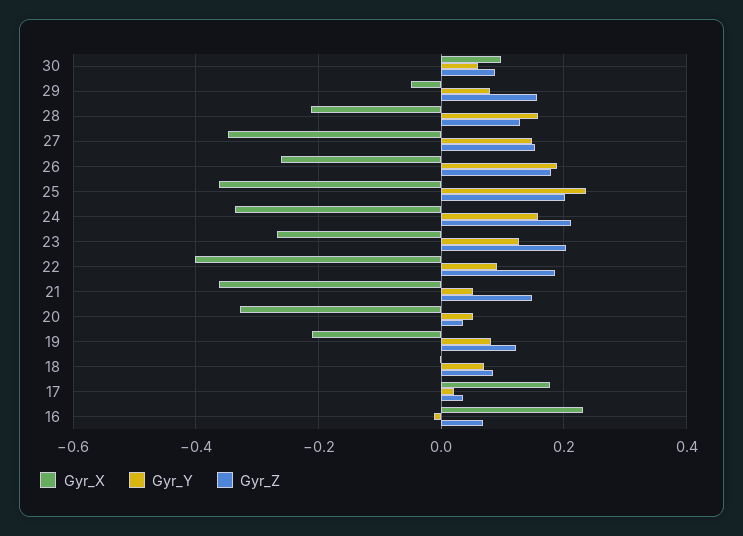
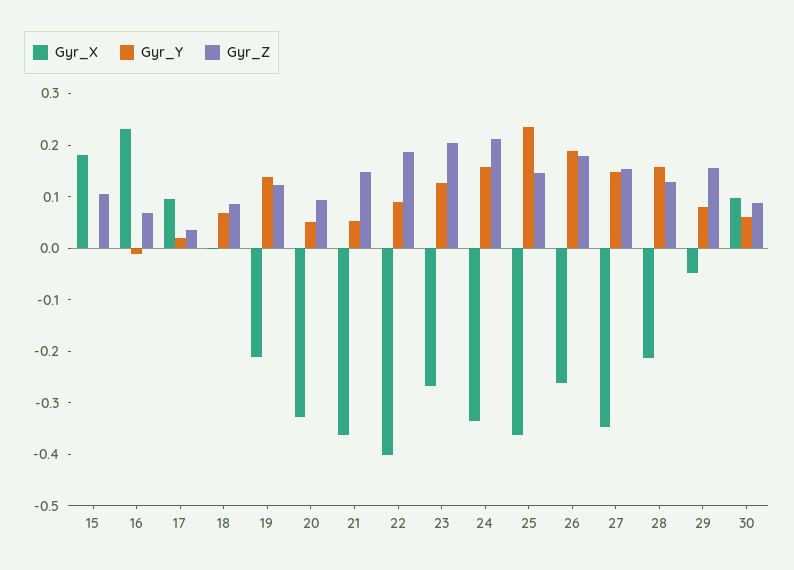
  {
    "Gyr_X": {
      "30": 0.1,
      "29": -0.04,
      "28": -0.22,
      "27": -0.34,
      "26": -0.26,
      "25": -0.36,
      "24": -0.34,
      "23": -0.26,
      "22": -0.4,
      "21": -0.36,
      "20": -0.32,
      "19": -0.22,
      "18": 0,
-     "17": 0.18,
+     "17": 0.1,
-     "16": 0.24
+     "16": 0.24,
+     "15": 0.18
    },
    "Gyr_Y": {
      "30": 0.06,
      "29": 0.08,
      "28": 0.16,
      "27": 0.14,
      "26": 0.18,
      "25": 0.24,
      "24": 0.16,
      "23": 0.12,
      "22": 0.1,
      "21": 0.06,
      "20": 0.06,
-     "19": 0.08,
+     "19": 0.14,
      "18": 0.06,
      "17": 0.02,
-     "16": -0.02
+     "16": -0.02,
+     "15": 0
    },
    "Gyr_Z": {
      "30": 0.08,
      "29": 0.16,
      "28": 0.12,
      "27": 0.16,
      "26": 0.18,
-     "25": 0.2,
+     "25": 0.14,
      "24": 0.22,
      "23": 0.2,
      "22": 0.18,
      "21": 0.14,
-     "20": 0.04,
+     "20": 0.1,
      "19": 0.12,
      "18": 0.08,
      "17": 0.04,
-     "16": 0.06
+     "16": 0.06,
+     "15": 0.1
    }
  }

